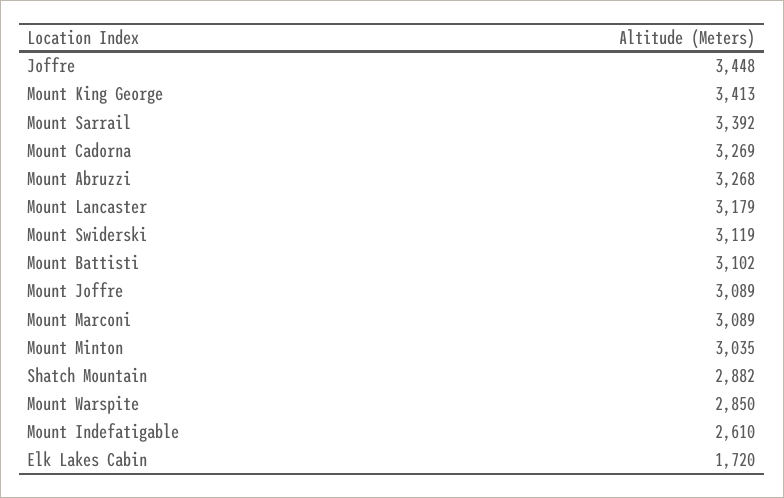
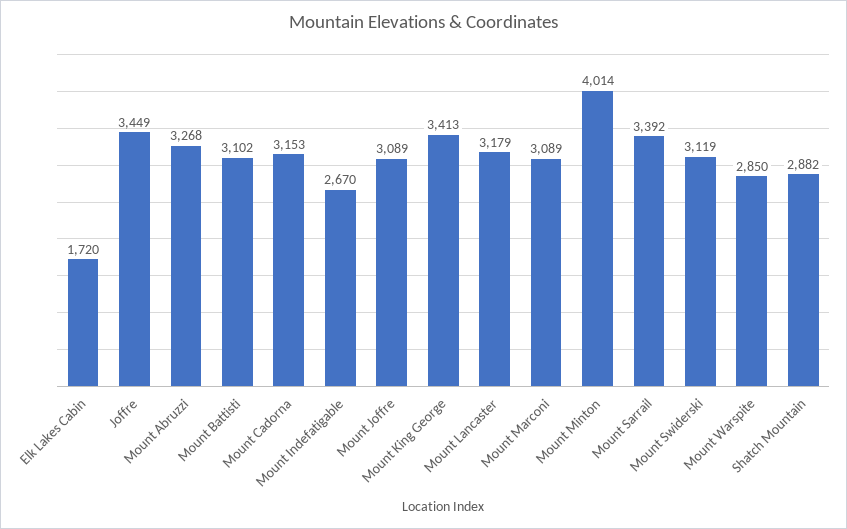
  {
-   "Joffre": 3448,
+   "Joffre": 3449,
    "Mount King George": 3413,
    "Mount Sarrail": 3392,
-   "Mount Cadorna": 3269,
+   "Mount Cadorna": 3153,
    "Mount Abruzzi": 3268,
    "Mount Lancaster": 3179,
    "Mount Swiderski": 3119,
    "Mount Battisti": 3102,
    "Mount Joffre": 3089,
    "Mount Marconi": 3089,
-   "Mount Minton": 3035,
+   "Mount Minton": 4014,
    "Shatch Mountain": 2882,
    "Mount Warspite": 2850,
-   "Mount Indefatigable": 2610,
+   "Mount Indefatigable": 2670,
    "Elk Lakes Cabin": 1720
  }

